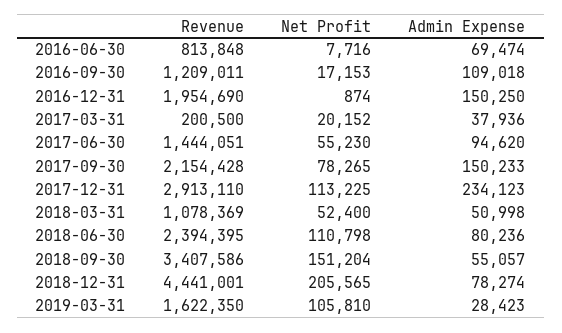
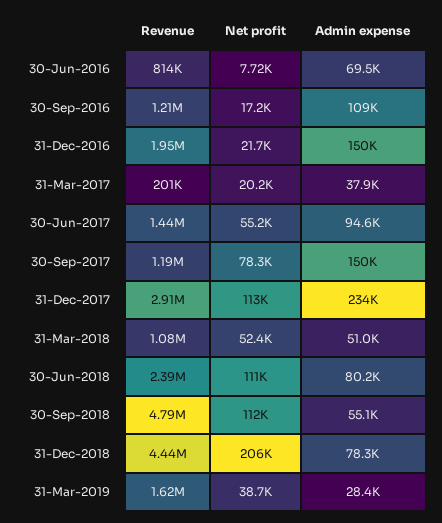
  {
    "Revenue": {
      "2016-06-30": 813848,
      "2016-09-30": 1209011,
      "2016-12-31": 1954690,
      "2017-03-31": 200500,
      "2017-06-30": 1444051,
-     "2017-09-30": 2154428,
+     "2017-09-30": 1190000,
      "2017-12-31": 2913110,
      "2018-03-31": 1078369,
      "2018-06-30": 2394395,
-     "2018-09-30": 3407586,
+     "2018-09-30": 4790000,
      "2018-12-31": 4441001,
      "2019-03-31": 1622350
    },
    "Net Profit": {
      "2016-06-30": 7716,
      "2016-09-30": 17153,
-     "2016-12-31": 874,
+     "2016-12-31": 21700,
      "2017-03-31": 20152,
      "2017-06-30": 55230,
      "2017-09-30": 78265,
      "2017-12-31": 113225,
      "2018-03-31": 52400,
      "2018-06-30": 110798,
-     "2018-09-30": 151204,
+     "2018-09-30": 112000,
      "2018-12-31": 205565,
-     "2019-03-31": 105810
+     "2019-03-31": 38700
    },
    "Admin Expense": {
      "2016-06-30": 69474,
      "2016-09-30": 109018,
      "2016-12-31": 150250,
      "2017-03-31": 37936,
      "2017-06-30": 94620,
      "2017-09-30": 150233,
      "2017-12-31": 234123,
      "2018-03-31": 50998,
      "2018-06-30": 80236,
      "2018-09-30": 55057,
      "2018-12-31": 78274,
      "2019-03-31": 28423
    }
  }

